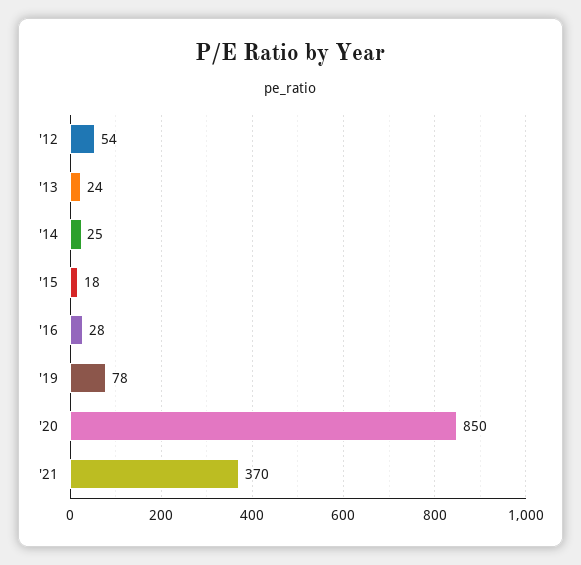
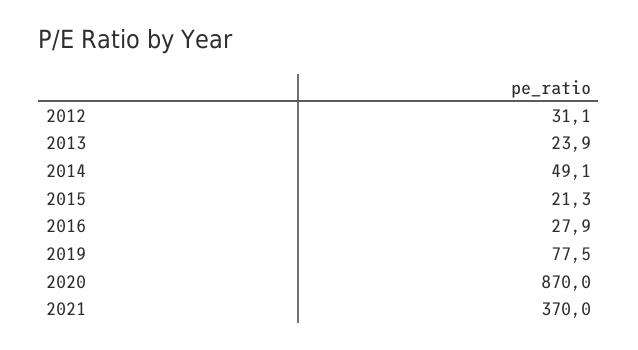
  {
-   "'12": 54,
+   "'12": 31.1,
    "'13": 23.9,
-   "'14": 25,
+   "'14": 49.1,
-   "'15": 18,
+   "'15": 21.3,
    "'16": 27.9,
    "'19": 77.5,
-   "'20": 850,
+   "'20": 870,
    "'21": 370
  }

